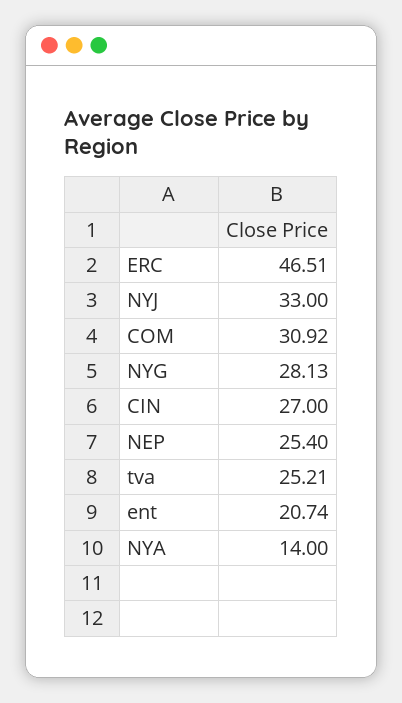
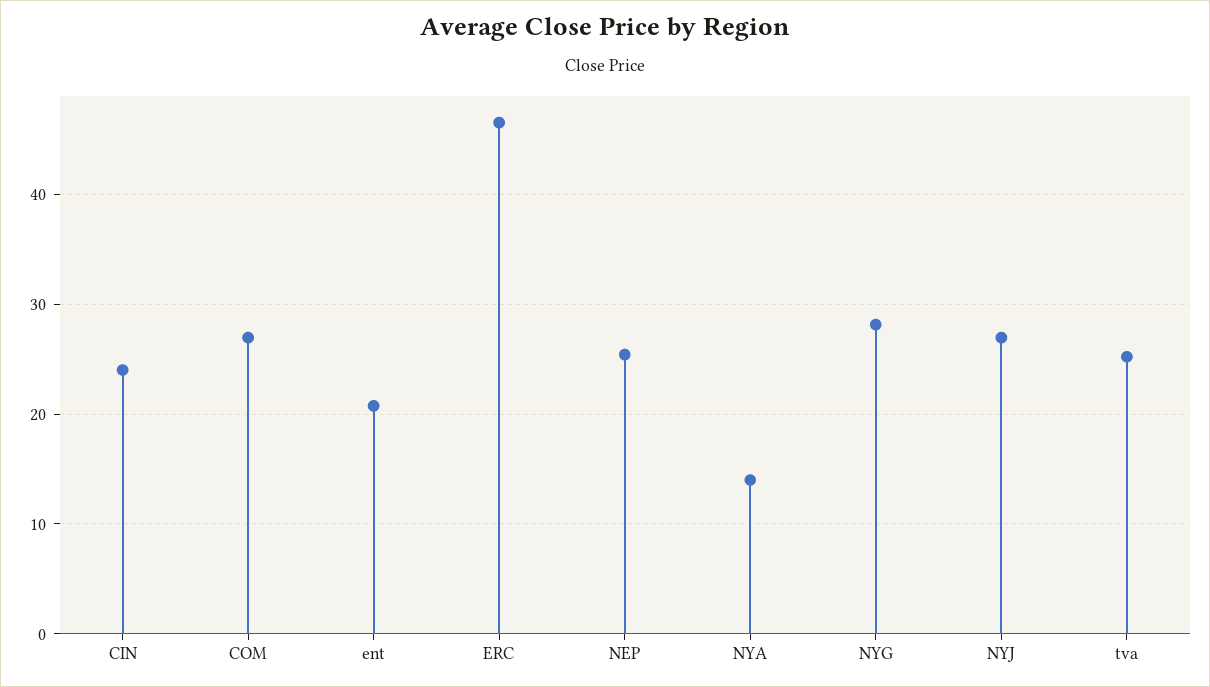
  {
    "ERC": 46.51,
-   "NYJ": 33,
+   "NYJ": 27,
-   "COM": 30.92,
+   "COM": 27,
    "NYG": 28.13,
-   "CIN": 27,
+   "CIN": 24,
    "NEP": 25.4,
    "tva": 25.21,
    "ent": 20.74,
    "NYA": 14
  }

